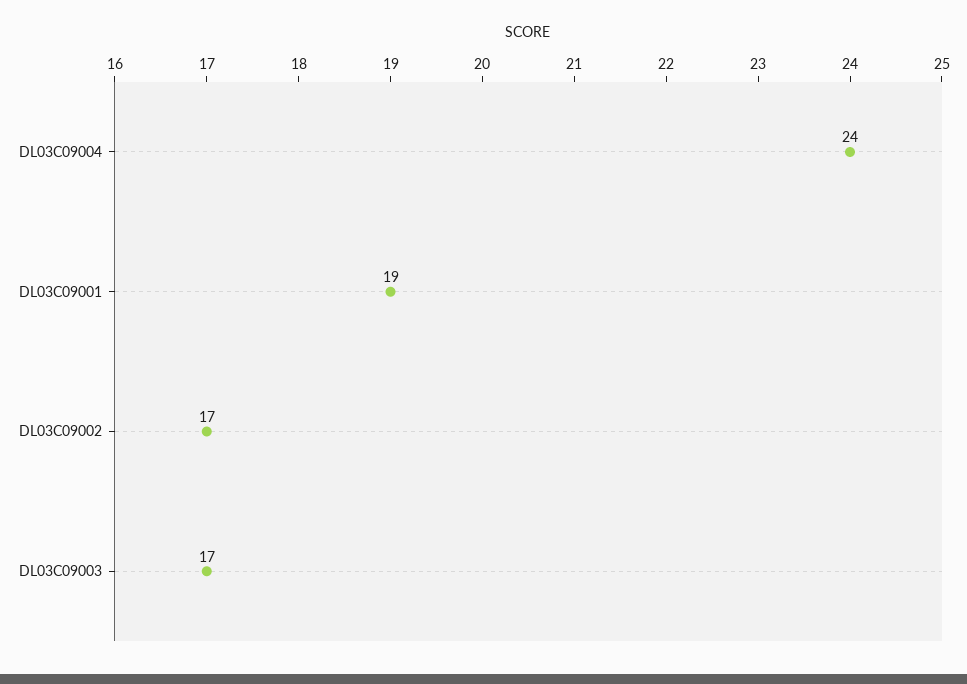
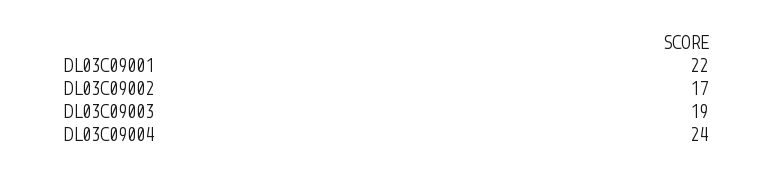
  {
    "DL03C09004": 24,
-   "DL03C09001": 19,
+   "DL03C09001": 22,
    "DL03C09002": 17,
-   "DL03C09003": 17
+   "DL03C09003": 19
  }

